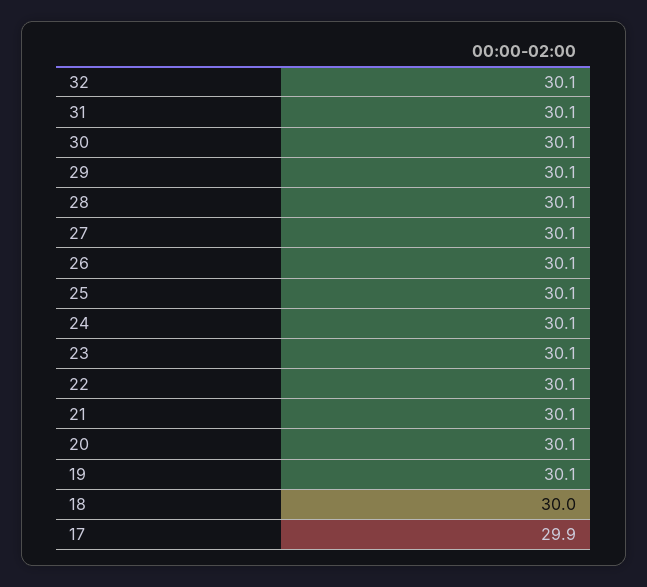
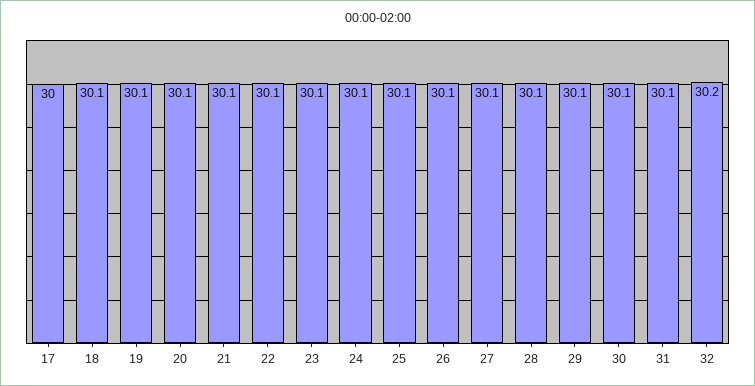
  {
-   "32": 30.1,
+   "32": 30.2,
    "31": 30.1,
    "30": 30.1,
    "29": 30.1,
    "28": 30.1,
    "27": 30.1,
    "26": 30.1,
    "25": 30.1,
    "24": 30.1,
    "23": 30.1,
    "22": 30.1,
    "21": 30.1,
    "20": 30.1,
    "19": 30.1,
-   "18": 30,
+   "18": 30.1,
-   "17": 29.9
+   "17": 30
  }

